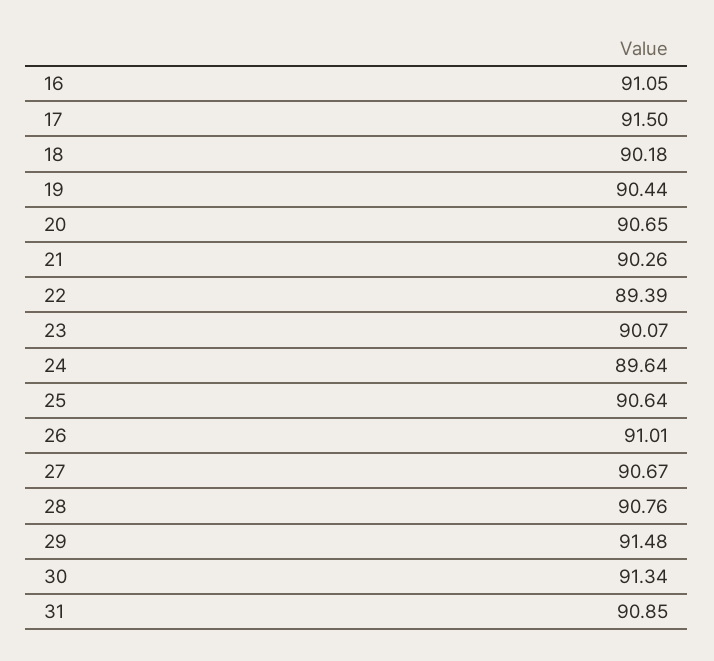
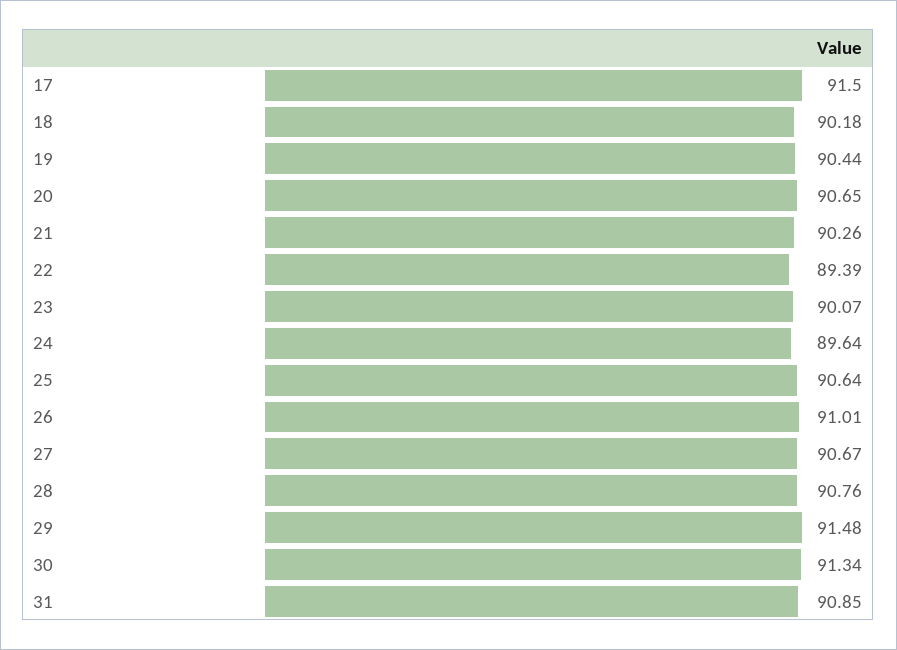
  {
-   "16": 91.05,
    "17": 91.5,
    "18": 90.18,
    "19": 90.44,
    "20": 90.65,
    "21": 90.26,
    "22": 89.39,
    "23": 90.07,
    "24": 89.64,
    "25": 90.64,
    "26": 91.01,
    "27": 90.67,
    "28": 90.76,
    "29": 91.48,
    "30": 91.34,
    "31": 90.85
  }

